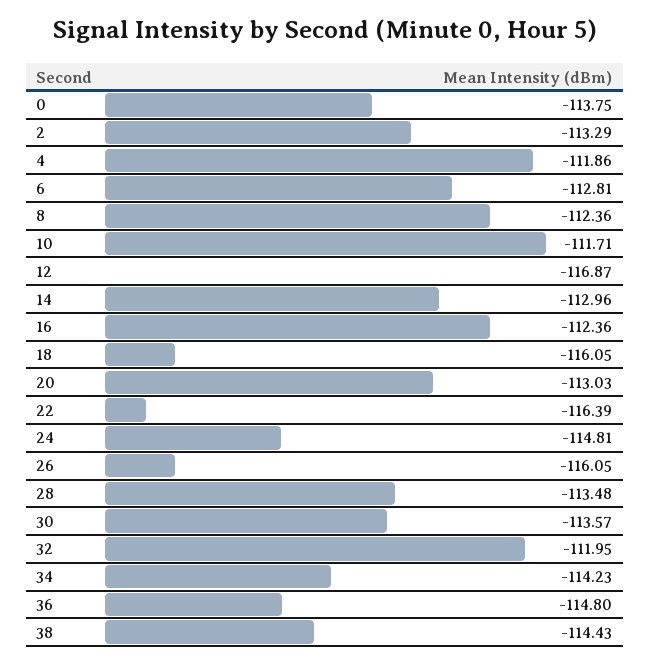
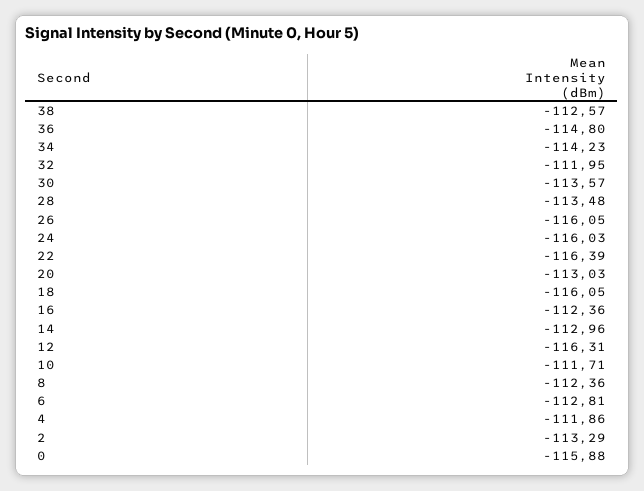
  {
-   "0": -113.75,
+   "0": -115.88,
    "2": -113.29,
    "4": -111.86,
    "6": -112.81,
    "8": -112.36,
    "10": -111.71,
-   "12": -116.87,
+   "12": -116.31,
    "14": -112.96,
    "16": -112.36,
    "18": -116.05,
    "20": -113.03,
    "22": -116.39,
-   "24": -114.81,
+   "24": -116.03,
    "26": -116.05,
    "28": -113.48,
    "30": -113.57,
    "32": -111.95,
    "34": -114.23,
    "36": -114.8,
-   "38": -114.43
+   "38": -112.57
  }

